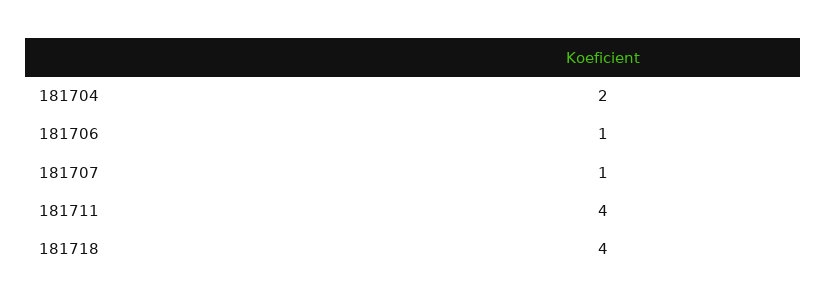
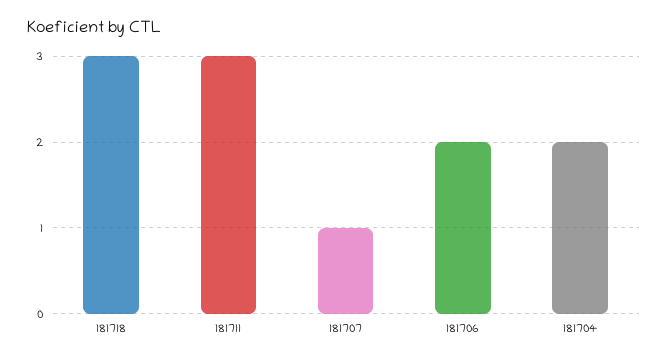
  {
    "181704": 2,
-   "181706": 1,
+   "181706": 2,
    "181707": 1,
-   "181711": 4,
+   "181711": 3,
-   "181718": 4
+   "181718": 3
  }

